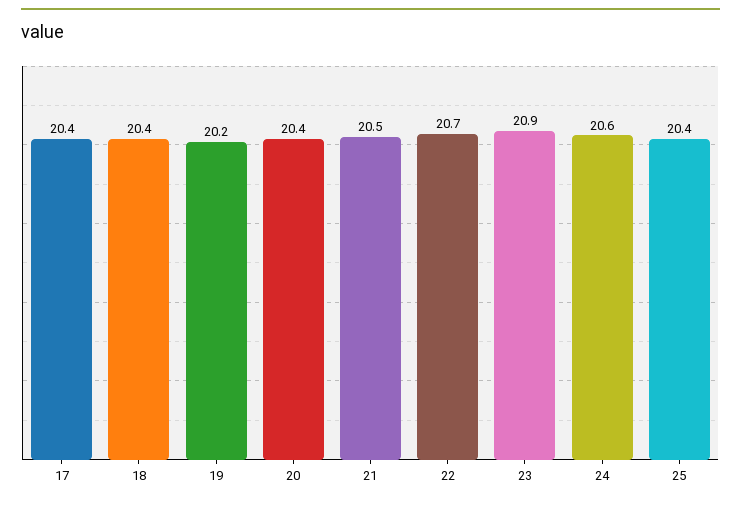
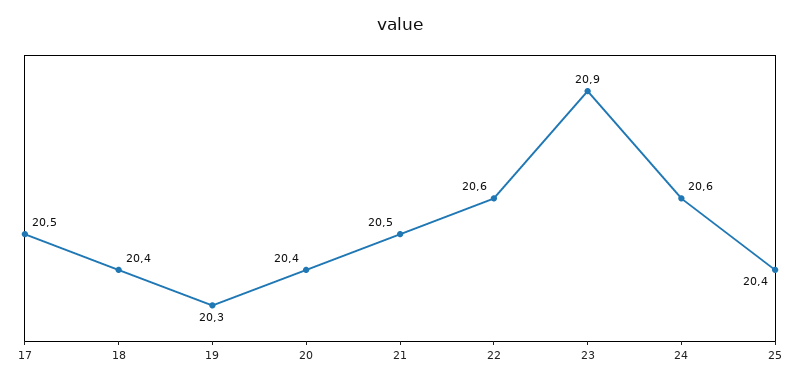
  {
-   "17": 20.4,
+   "17": 20.5,
    "18": 20.4,
-   "19": 20.2,
+   "19": 20.3,
    "20": 20.4,
    "21": 20.5,
-   "22": 20.7,
+   "22": 20.6,
    "23": 20.9,
    "24": 20.6,
    "25": 20.4
  }

